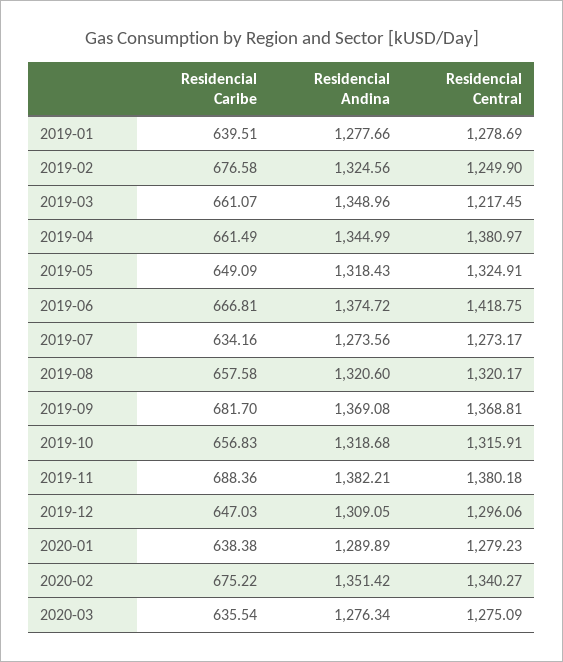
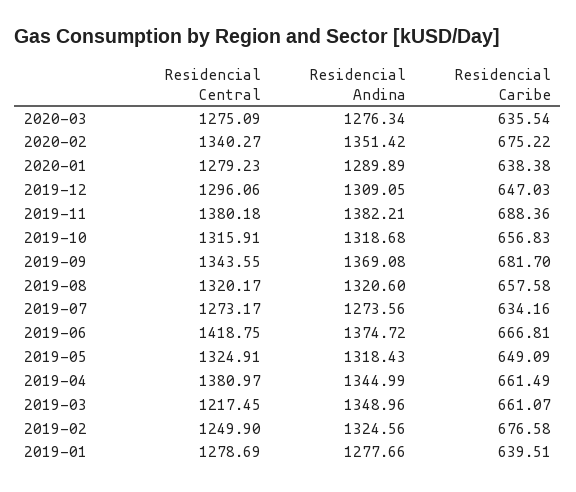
  {
    "Residencial Caribe": {
      "2019-01": 639.51,
      "2019-02": 676.58,
      "2019-03": 661.07,
      "2019-04": 661.49,
      "2019-05": 649.09,
      "2019-06": 666.81,
      "2019-07": 634.16,
      "2019-08": 657.58,
      "2019-09": 681.7,
      "2019-10": 656.83,
      "2019-11": 688.36,
      "2019-12": 647.03,
      "2020-01": 638.38,
      "2020-02": 675.22,
      "2020-03": 635.54
    },
    "Residencial Andina": {
      "2019-01": 1277.66,
      "2019-02": 1324.56,
      "2019-03": 1348.96,
      "2019-04": 1344.99,
      "2019-05": 1318.43,
      "2019-06": 1374.72,
      "2019-07": 1273.56,
      "2019-08": 1320.6,
      "2019-09": 1369.08,
      "2019-10": 1318.68,
      "2019-11": 1382.21,
      "2019-12": 1309.05,
      "2020-01": 1289.89,
      "2020-02": 1351.42,
      "2020-03": 1276.34
    },
    "Residencial Central": {
      "2019-01": 1278.69,
      "2019-02": 1249.9,
      "2019-03": 1217.45,
      "2019-04": 1380.97,
      "2019-05": 1324.91,
      "2019-06": 1418.75,
      "2019-07": 1273.17,
      "2019-08": 1320.17,
-     "2019-09": 1368.81,
+     "2019-09": 1343.55,
      "2019-10": 1315.91,
      "2019-11": 1380.18,
      "2019-12": 1296.06,
      "2020-01": 1279.23,
      "2020-02": 1340.27,
      "2020-03": 1275.09
    }
  }

